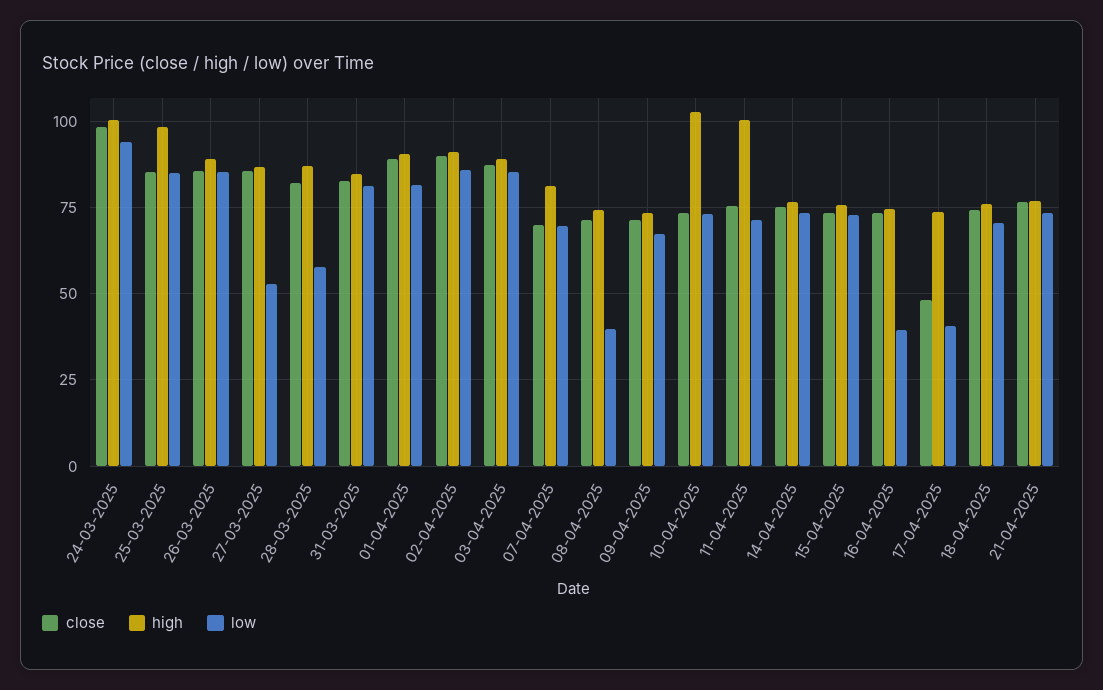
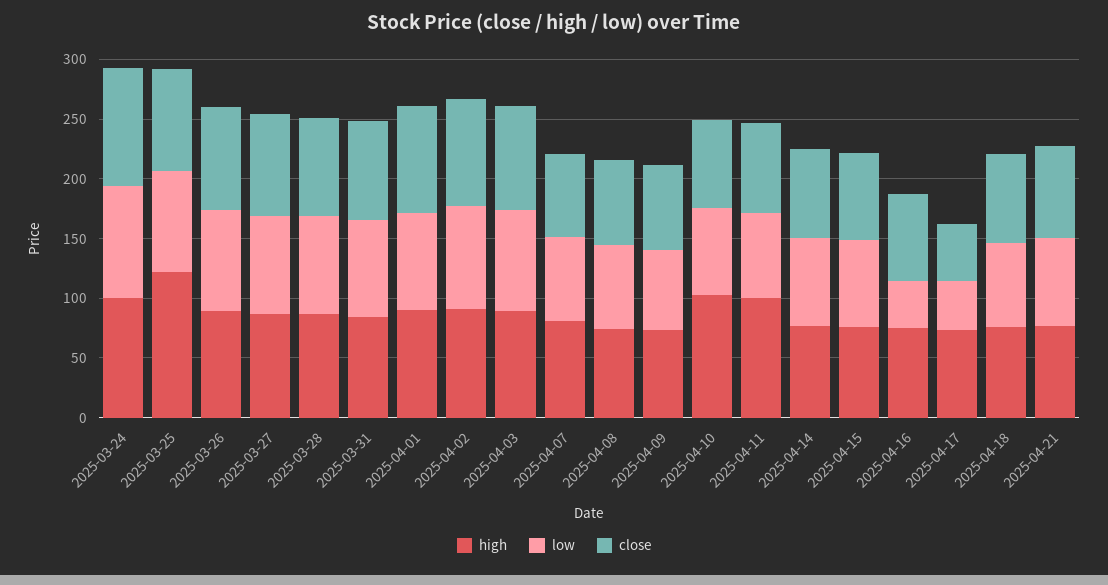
  {
    "close": {
      "24-03-2025": 97.5,
      "25-03-2025": 85,
      "26-03-2025": 85,
      "27-03-2025": 85,
      "28-03-2025": 82.5,
      "31-03-2025": 82.5,
      "01-04-2025": 90,
      "02-04-2025": 90,
      "03-04-2025": 87.5,
      "07-04-2025": 70,
      "08-04-2025": 72.5,
      "09-04-2025": 72.5,
      "10-04-2025": 72.5,
      "11-04-2025": 75,
      "14-04-2025": 75,
      "15-04-2025": 72.5,
      "16-04-2025": 72.5,
      "17-04-2025": 47.5,
      "18-04-2025": 75,
      "21-04-2025": 77.5
    },
    "high": {
      "24-03-2025": 100,
-     "25-03-2025": 97.5,
+     "25-03-2025": 120,
      "26-03-2025": 90,
      "27-03-2025": 87.5,
      "28-03-2025": 87.5,
      "31-03-2025": 85,
      "01-04-2025": 90,
      "02-04-2025": 90,
      "03-04-2025": 90,
      "07-04-2025": 80,
      "08-04-2025": 75,
      "09-04-2025": 72.5,
      "10-04-2025": 102.5,
      "11-04-2025": 100,
      "14-04-2025": 77.5,
      "15-04-2025": 75,
      "16-04-2025": 75,
      "17-04-2025": 72.5,
      "18-04-2025": 75,
      "21-04-2025": 77.5
    },
    "low": {
      "24-03-2025": 95,
      "25-03-2025": 85,
      "26-03-2025": 85,
-     "27-03-2025": 52.5,
+     "27-03-2025": 80,
-     "28-03-2025": 57.5,
+     "28-03-2025": 80,
      "31-03-2025": 82.5,
      "01-04-2025": 82.5,
      "02-04-2025": 85,
      "03-04-2025": 85,
      "07-04-2025": 70,
-     "08-04-2025": 40,
+     "08-04-2025": 70,
      "09-04-2025": 67.5,
      "10-04-2025": 72.5,
      "11-04-2025": 72.5,
      "14-04-2025": 72.5,
      "15-04-2025": 72.5,
      "16-04-2025": 40,
      "17-04-2025": 40,
      "18-04-2025": 70,
      "21-04-2025": 72.5
    }
  }

